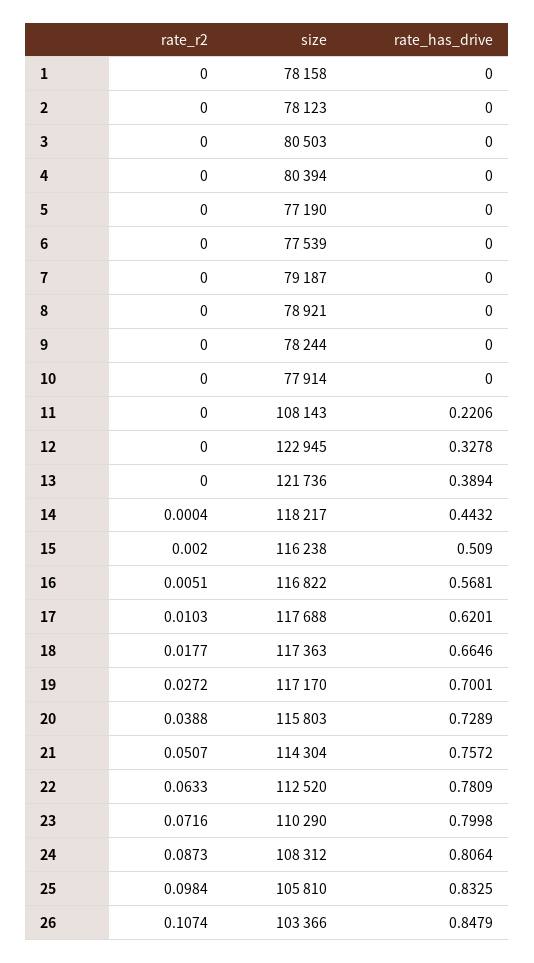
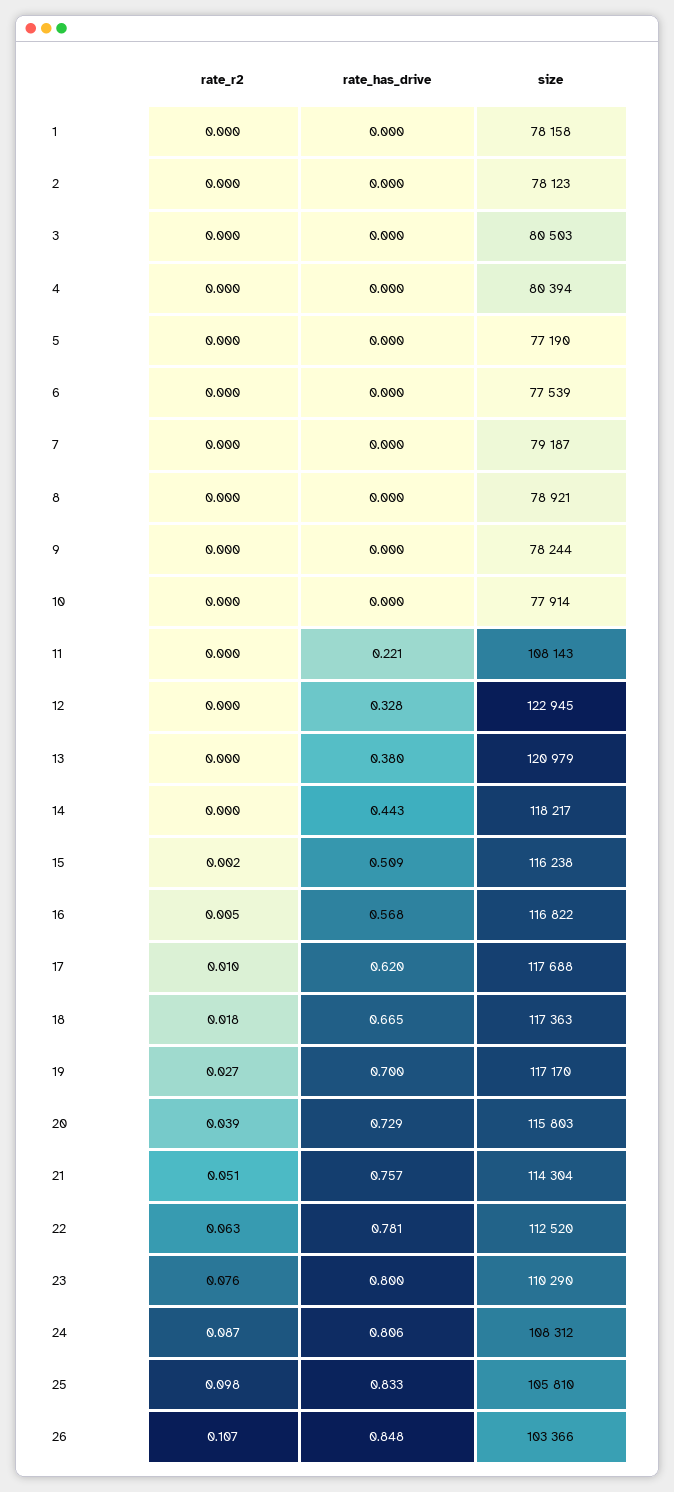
  {
    "rate_r2": {
      "1": 0,
      "2": 0,
      "3": 0,
      "4": 0,
      "5": 0,
      "6": 0,
      "7": 0,
      "8": 0,
      "9": 0,
      "10": 0,
      "11": 0,
      "12": 0,
      "13": 0,
      "14": 0.0004,
      "15": 0.002,
      "16": 0.0051,
      "17": 0.0103,
      "18": 0.0177,
      "19": 0.0272,
      "20": 0.0388,
      "21": 0.0507,
      "22": 0.0633,
-     "23": 0.0716,
+     "23": 0.076,
      "24": 0.0873,
      "25": 0.0984,
      "26": 0.1074
    },
    "size": {
      "1": 78158,
      "2": 78123,
      "3": 80503,
      "4": 80394,
      "5": 77190,
      "6": 77539,
      "7": 79187,
      "8": 78921,
      "9": 78244,
      "10": 77914,
      "11": 108143,
      "12": 122945,
-     "13": 121736,
+     "13": 120979,
      "14": 118217,
      "15": 116238,
      "16": 116822,
      "17": 117688,
      "18": 117363,
      "19": 117170,
      "20": 115803,
      "21": 114304,
      "22": 112520,
      "23": 110290,
      "24": 108312,
      "25": 105810,
      "26": 103366
    },
    "rate_has_drive": {
      "1": 0,
      "2": 0,
      "3": 0,
      "4": 0,
      "5": 0,
      "6": 0,
      "7": 0,
      "8": 0,
      "9": 0,
      "10": 0,
      "11": 0.2206,
      "12": 0.3278,
-     "13": 0.3894,
+     "13": 0.38,
      "14": 0.4432,
      "15": 0.509,
      "16": 0.5681,
      "17": 0.6201,
      "18": 0.6646,
      "19": 0.7001,
      "20": 0.7289,
      "21": 0.7572,
      "22": 0.7809,
      "23": 0.7998,
      "24": 0.8064,
      "25": 0.8325,
      "26": 0.8479
    }
  }

